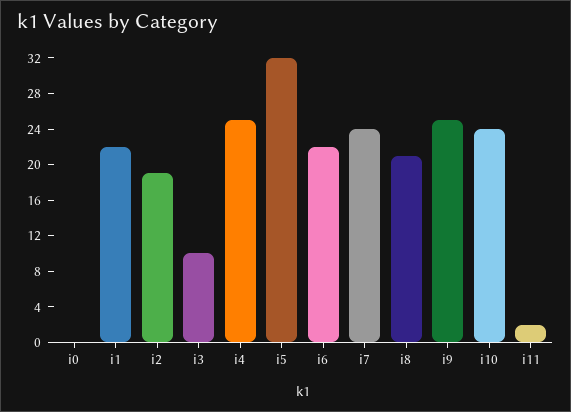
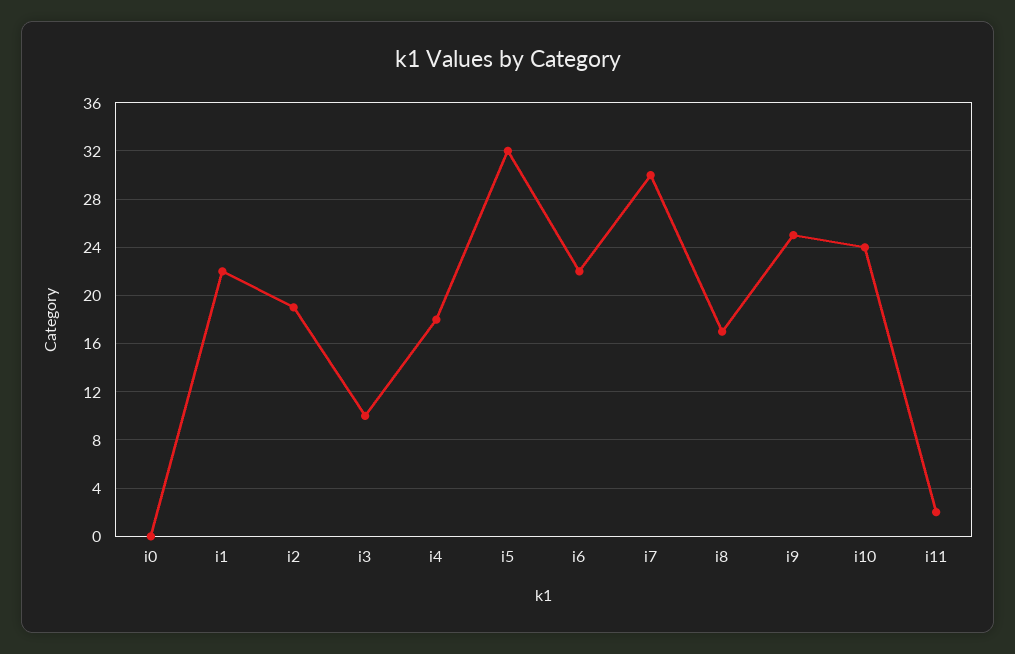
  {
    "i0": 0,
    "i1": 22,
    "i2": 19,
    "i3": 10,
-   "i4": 25,
+   "i4": 18,
    "i5": 32,
    "i6": 22,
-   "i7": 24,
+   "i7": 30,
-   "i8": 21,
+   "i8": 17,
    "i9": 25,
    "i10": 24,
    "i11": 2
  }

